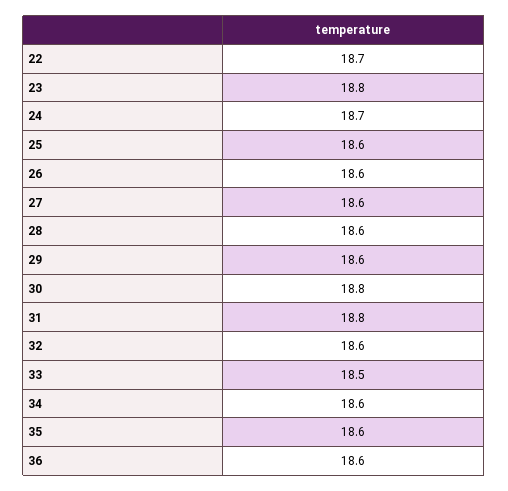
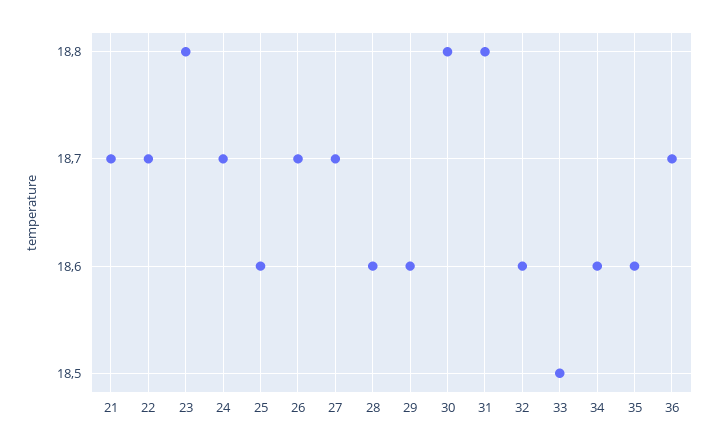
  {
    "22": 18.7,
    "23": 18.8,
    "24": 18.7,
    "25": 18.6,
-   "26": 18.6,
+   "26": 18.7,
-   "27": 18.6,
+   "27": 18.7,
    "28": 18.6,
    "29": 18.6,
    "30": 18.8,
    "31": 18.8,
    "32": 18.6,
    "33": 18.5,
    "34": 18.6,
    "35": 18.6,
-   "36": 18.6
+   "36": 18.7,
+   "21": 18.7
  }

